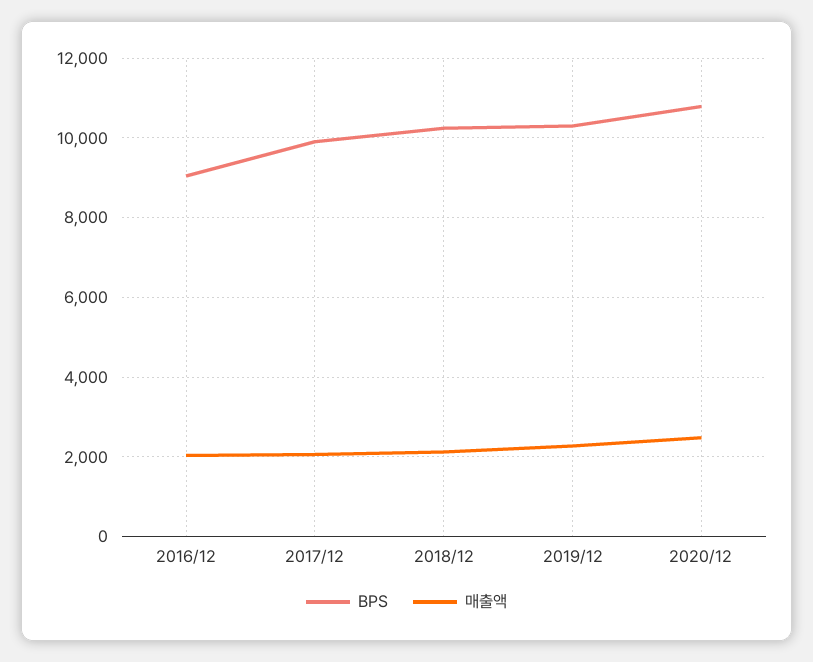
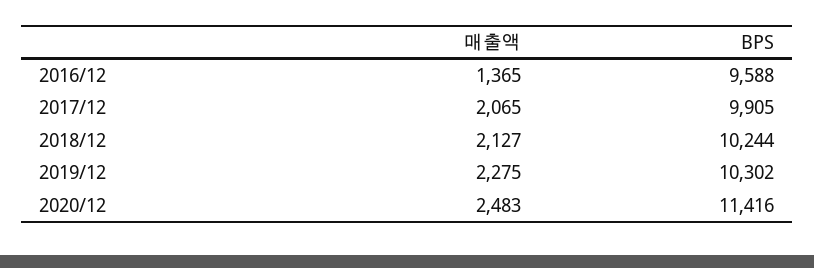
  {
    "BPS": {
-     "2016/12": 9000,
+     "2016/12": 9588,
      "2017/12": 9905,
      "2018/12": 10244,
      "2019/12": 10302,
-     "2020/12": 10800
+     "2020/12": 11416
    },
    "매출액": {
-     "2016/12": 2000,
+     "2016/12": 1365,
      "2017/12": 2065,
      "2018/12": 2127,
      "2019/12": 2275,
      "2020/12": 2483
    }
  }

